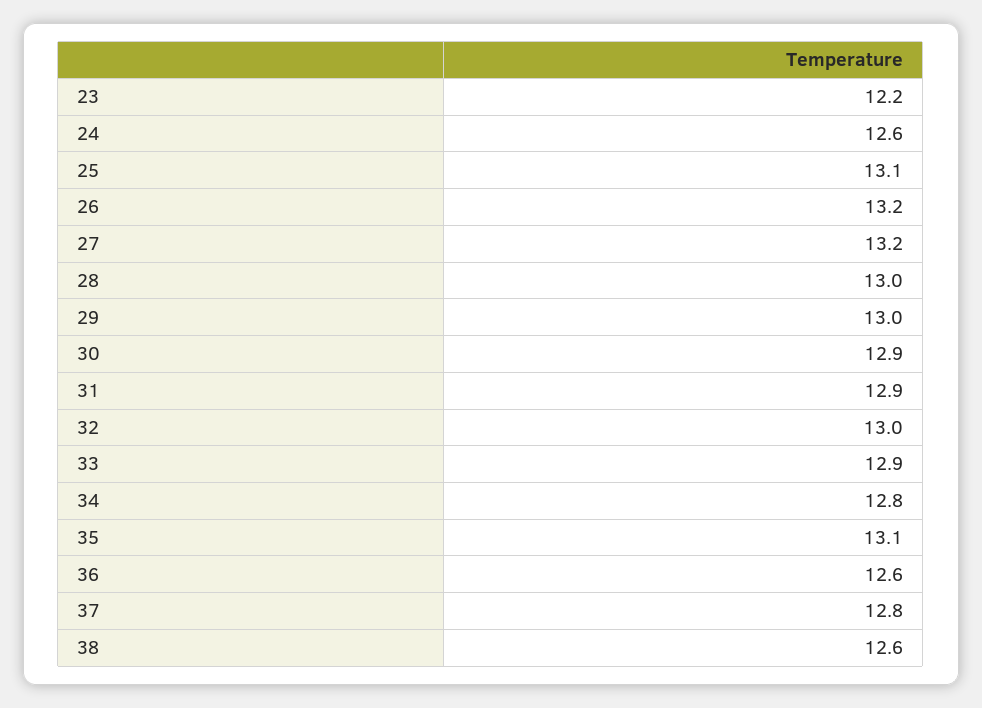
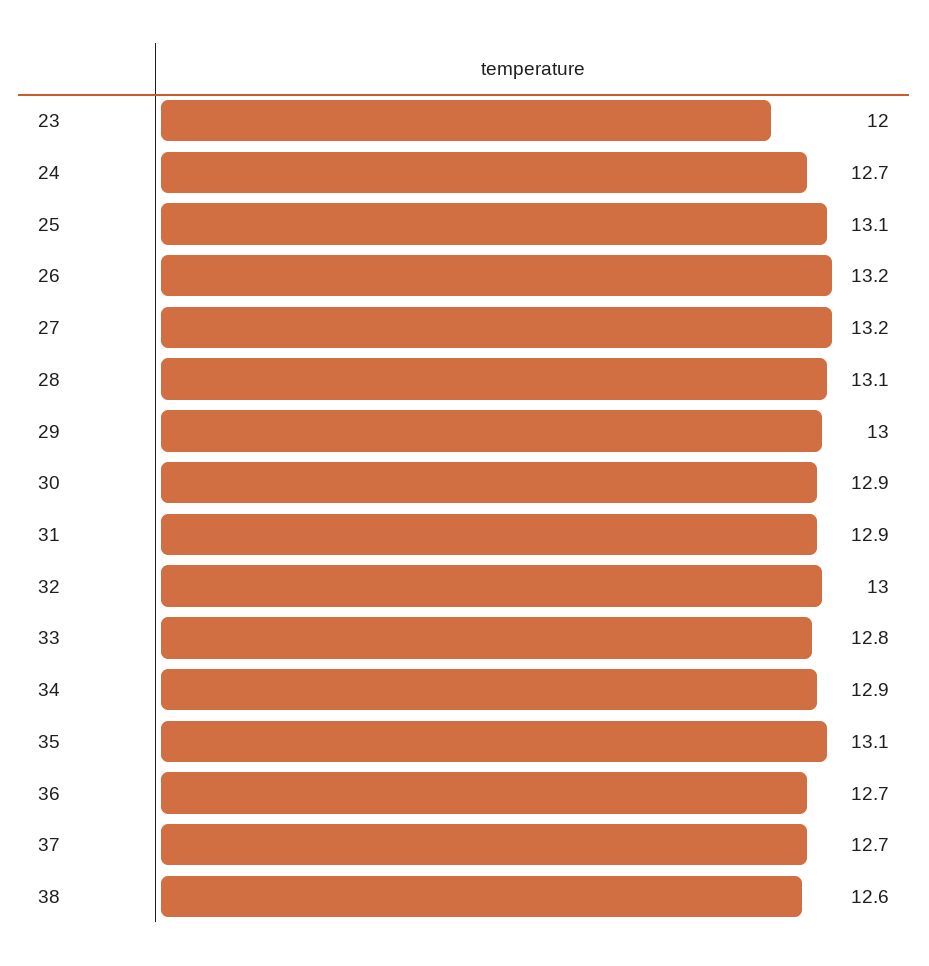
  {
-   "23": 12.2,
+   "23": 12,
-   "24": 12.6,
+   "24": 12.7,
    "25": 13.1,
    "26": 13.2,
    "27": 13.2,
-   "28": 13,
+   "28": 13.1,
    "29": 13,
    "30": 12.9,
    "31": 12.9,
    "32": 13,
-   "33": 12.9,
+   "33": 12.8,
-   "34": 12.8,
+   "34": 12.9,
    "35": 13.1,
-   "36": 12.6,
+   "36": 12.7,
-   "37": 12.8,
+   "37": 12.7,
    "38": 12.6
  }

